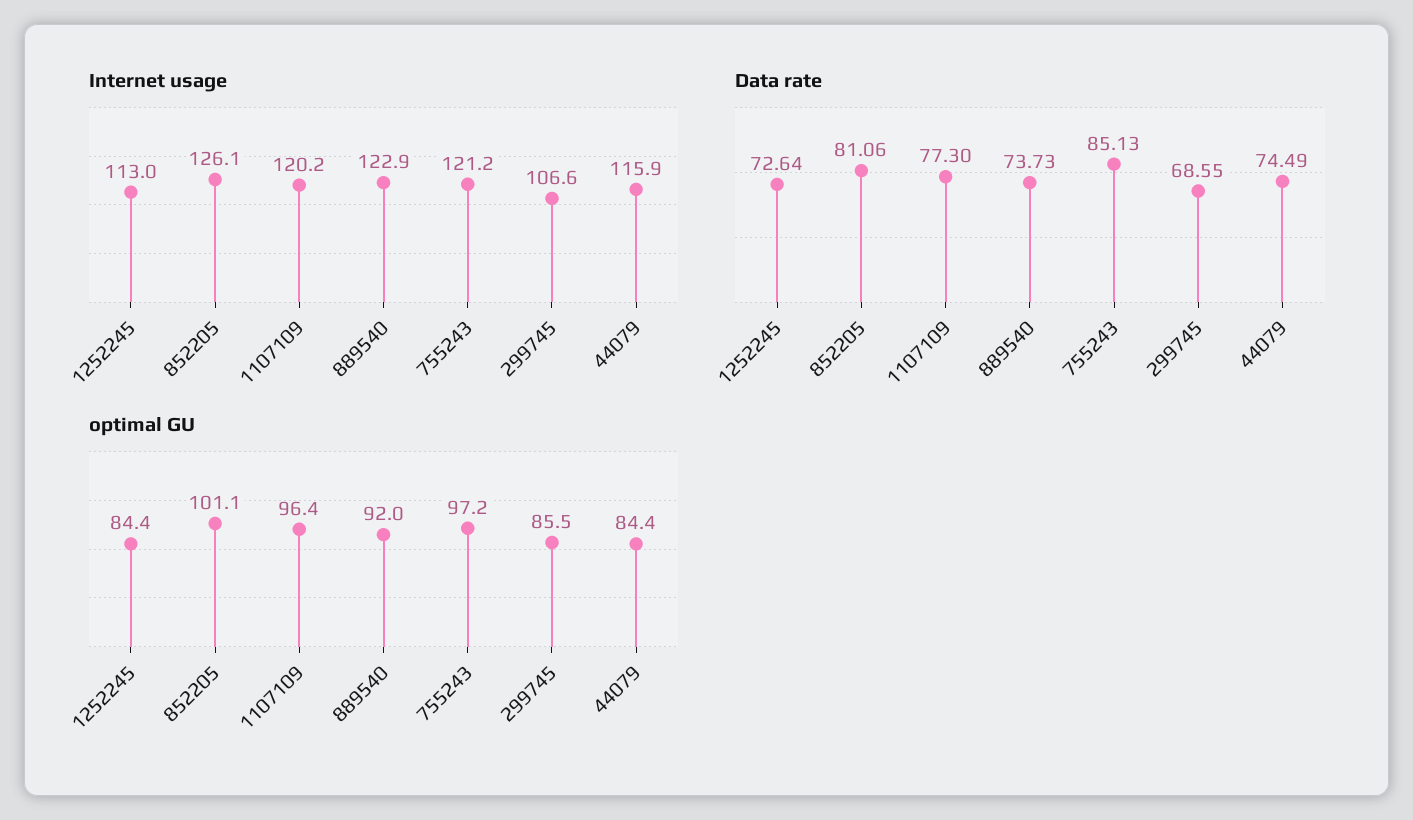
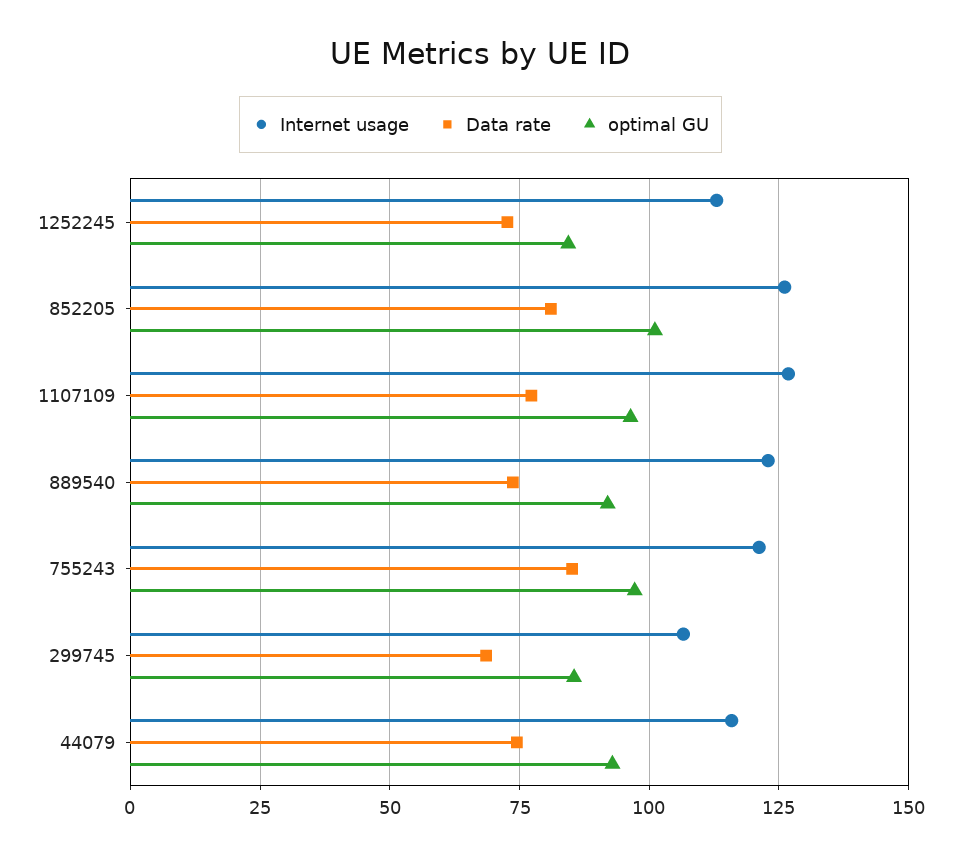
  {
    "Internet usage": {
      "1252245": 113,
      "852205": 126.1,
-     "1107109": 120.2,
+     "1107109": 127.5,
      "889540": 122.9,
      "755243": 121.2,
      "299745": 106.6,
      "44079": 115.9
    },
    "Data rate": {
      "1252245": 72.64,
      "852205": 81.06,
      "1107109": 77.3,
      "889540": 73.73,
      "755243": 85.13,
      "299745": 68.55,
      "44079": 74.49
    },
    "optimal GU": {
      "1252245": 84.4,
      "852205": 101.1,
      "1107109": 96.4,
      "889540": 92,
      "755243": 97.2,
      "299745": 85.5,
-     "44079": 84.4
+     "44079": 92.5
    }
  }

